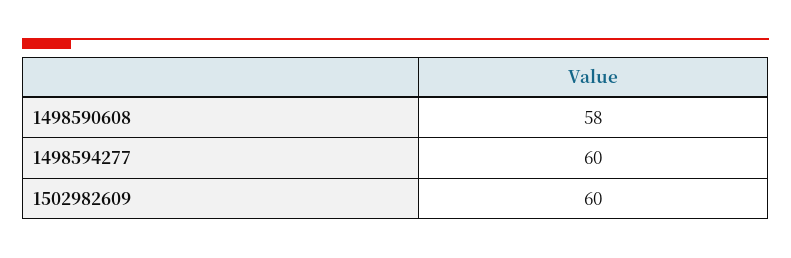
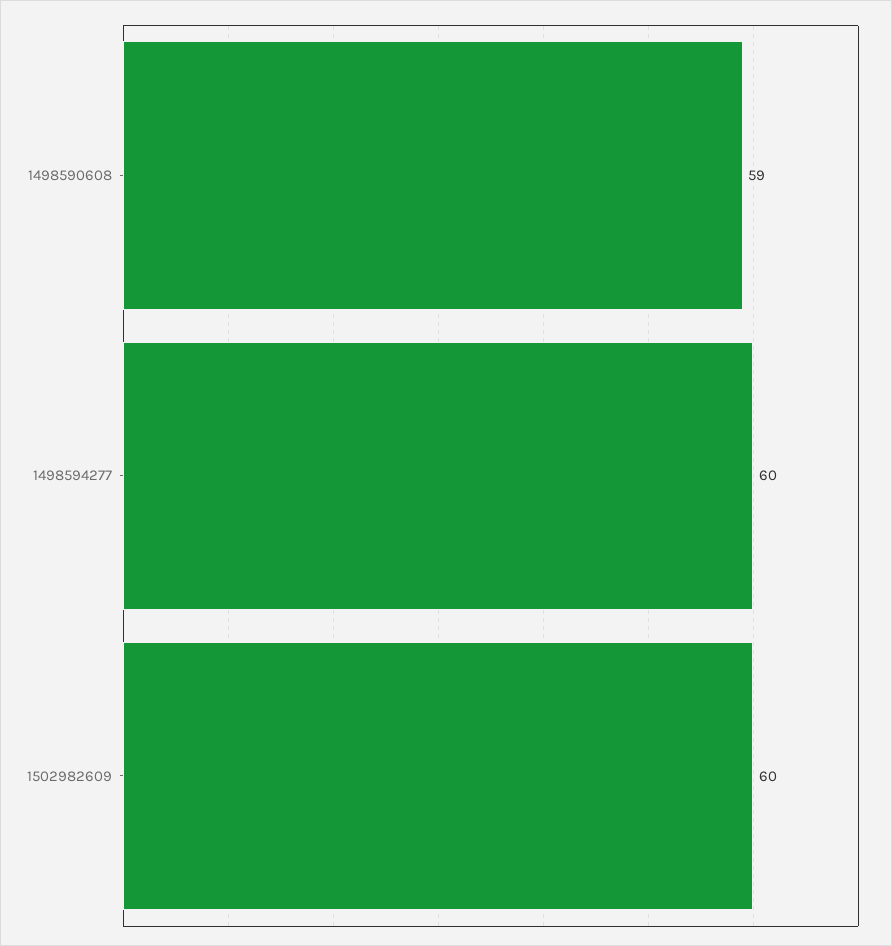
  {
-   "1498590608": 58,
+   "1498590608": 59,
    "1498594277": 60,
    "1502982609": 60
  }

